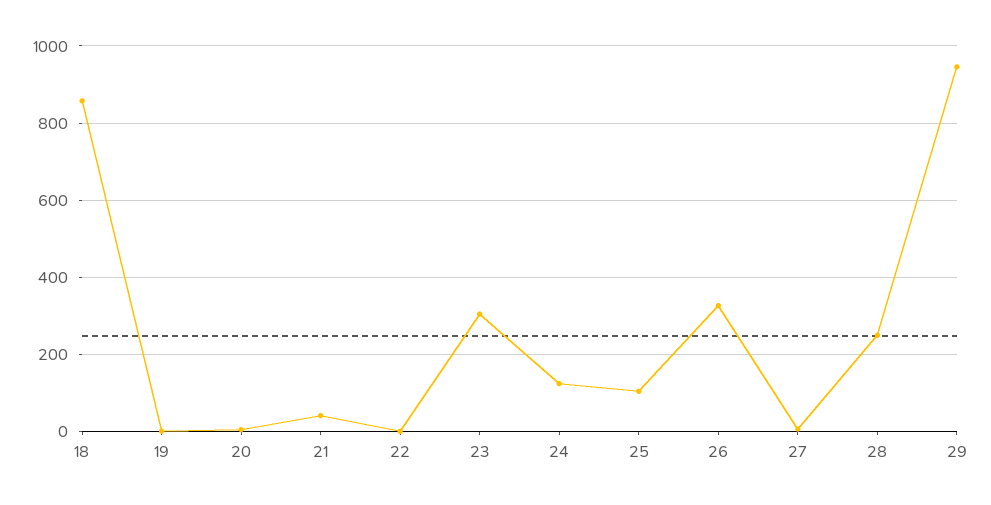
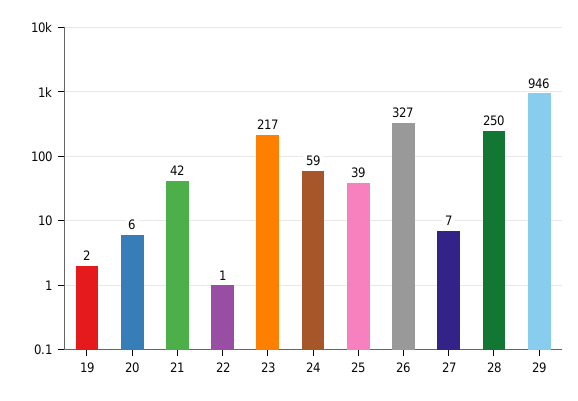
  {
-   "18": 860,
    "19": 2,
    "20": 6,
    "21": 42,
    "22": 1,
-   "23": 300,
+   "23": 217,
-   "24": 120,
+   "24": 59,
-   "25": 100,
+   "25": 39,
    "26": 327,
    "27": 7,
    "28": 250,
    "29": 946
  }

